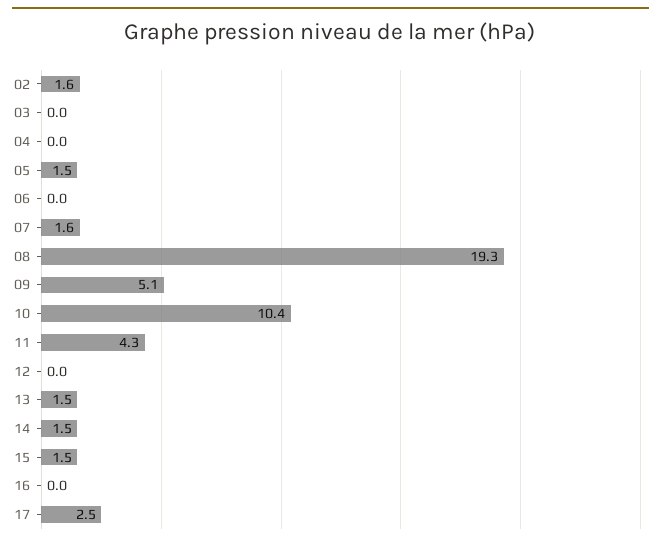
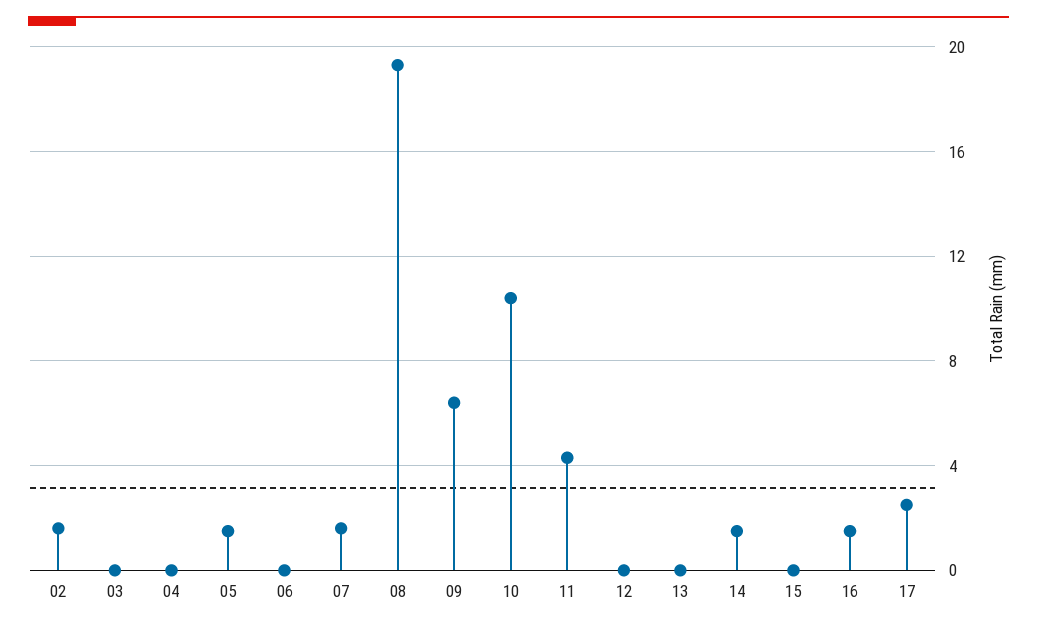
  {
    "02": 1.6,
    "03": 0,
    "04": 0,
    "05": 1.5,
    "06": 0,
    "07": 1.6,
    "08": 19.3,
-   "09": 5.1,
+   "09": 6.5,
    "10": 10.4,
    "11": 4.3,
    "12": 0,
-   "13": 1.5,
+   "13": 0,
    "14": 1.5,
-   "15": 1.5,
+   "15": 0,
-   "16": 0,
+   "16": 1.5,
    "17": 2.5
  }

